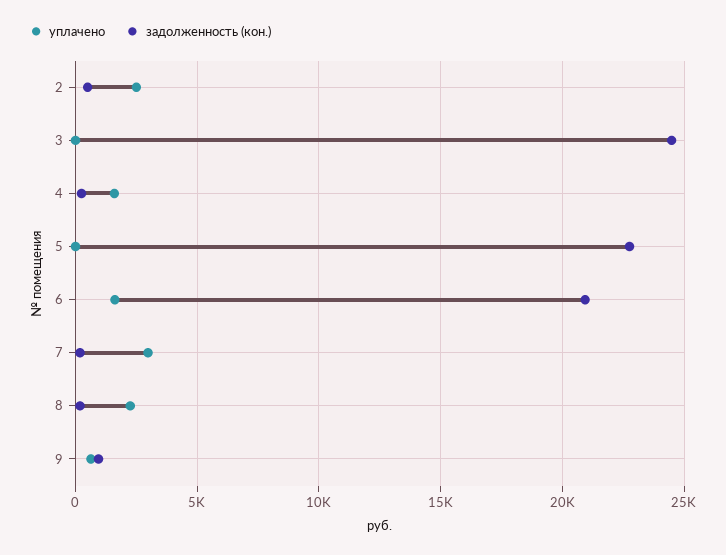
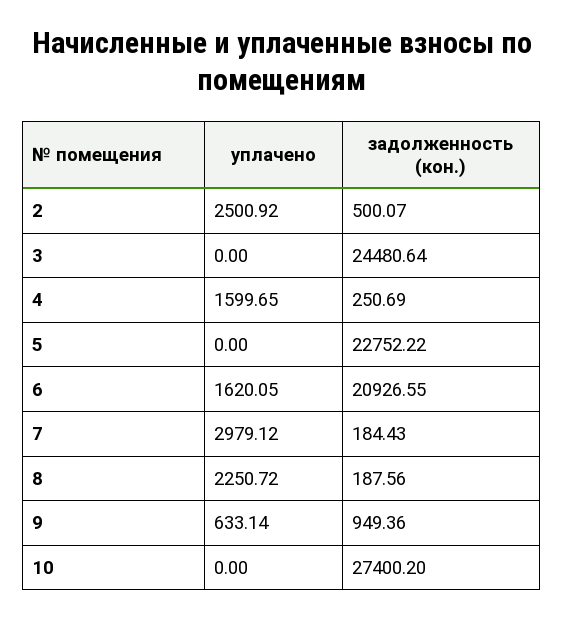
  {
    "уплачено": {
      "2": 2500.92,
      "3": 0,
      "4": 1599.65,
      "5": 0,
      "6": 1620.05,
      "7": 2979.12,
      "8": 2250.72,
-     "9": 633.14
+     "9": 633.14,
+     "10": 0
    },
    "задолженность (кон.)": {
      "2": 500.07,
      "3": 24480.64,
      "4": 250.69,
      "5": 22752.22,
      "6": 20926.55,
      "7": 184.43,
      "8": 187.56,
-     "9": 949.36
+     "9": 949.36,
+     "10": 27400.2
    }
  }

